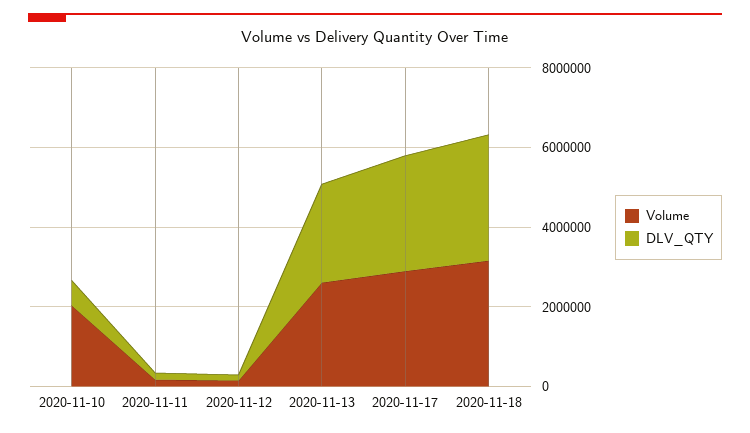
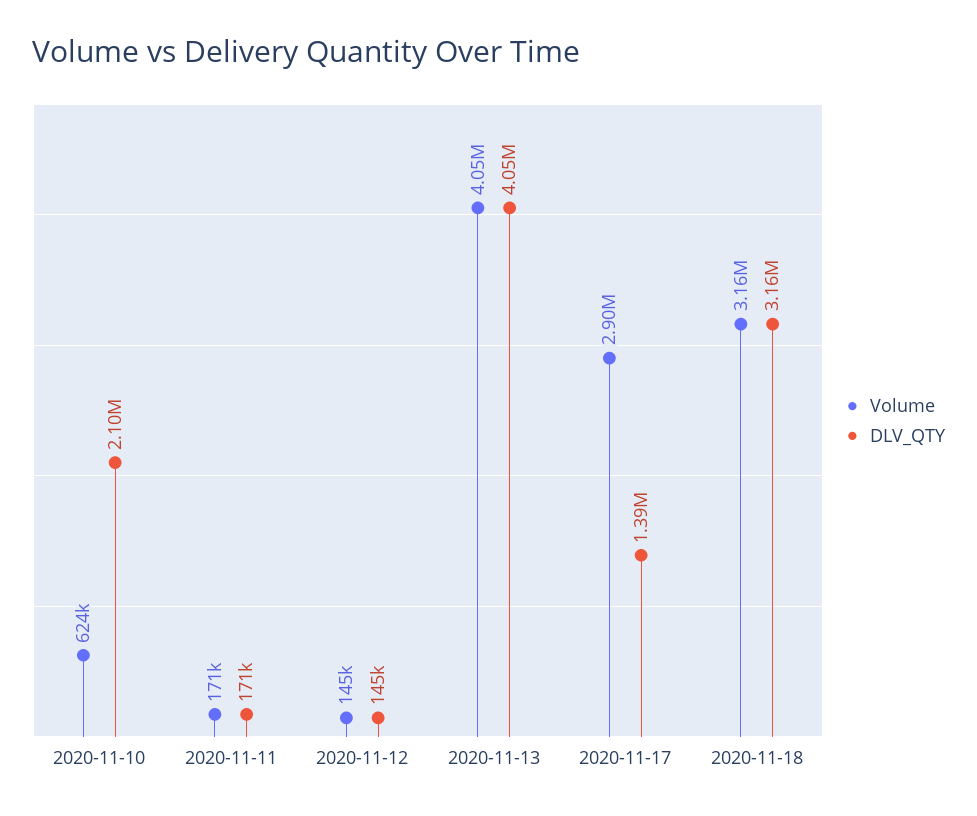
  {
    "Volume": {
-     "2020-11-10": 2000000,
+     "2020-11-10": 624000,
      "2020-11-11": 171000,
      "2020-11-12": 145000,
-     "2020-11-13": 2500000,
+     "2020-11-13": 4050000,
      "2020-11-17": 2900000,
      "2020-11-18": 3160000
    },
    "DLV_QTY": {
-     "2020-11-10": 500000,
+     "2020-11-10": 2100000,
      "2020-11-11": 171000,
      "2020-11-12": 145000,
-     "2020-11-13": 2500000,
+     "2020-11-13": 4050000,
-     "2020-11-17": 3000000,
+     "2020-11-17": 1390000,
      "2020-11-18": 3160000
    }
  }

